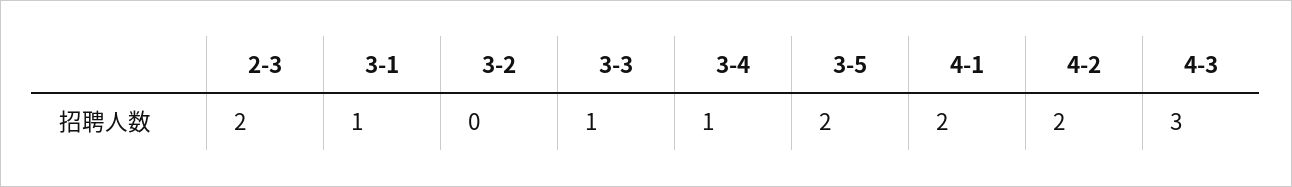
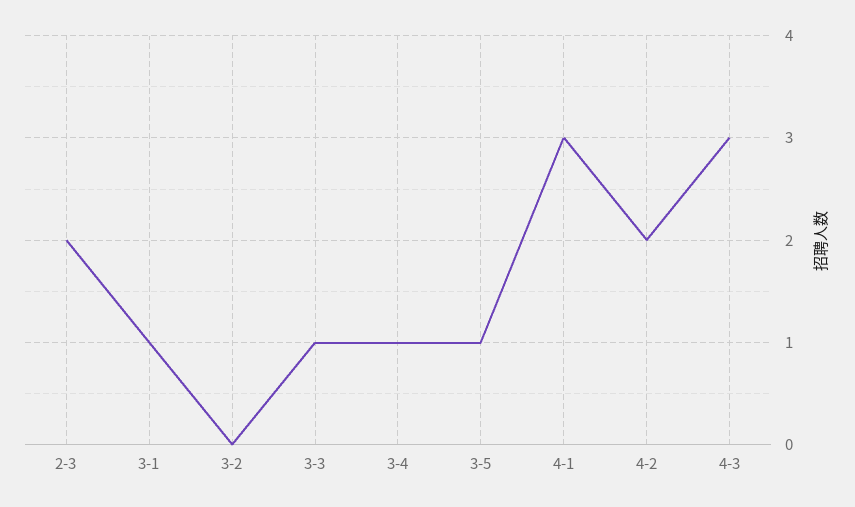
  {
    "2-3": 2,
    "3-1": 1,
    "3-2": 0,
    "3-3": 1,
    "3-4": 1,
-   "3-5": 2,
+   "3-5": 1,
-   "4-1": 2,
+   "4-1": 3,
    "4-2": 2,
    "4-3": 3
  }

